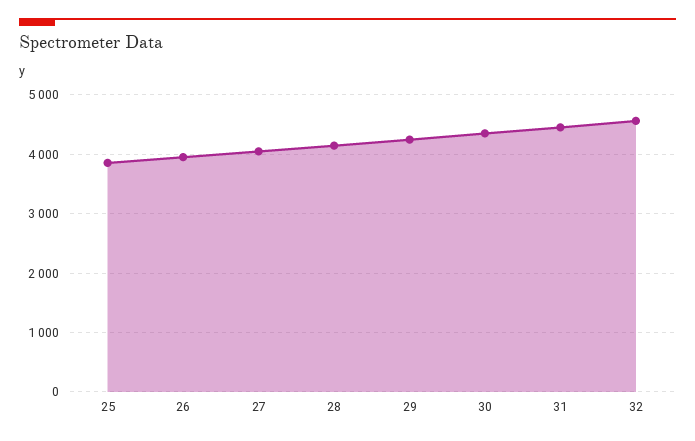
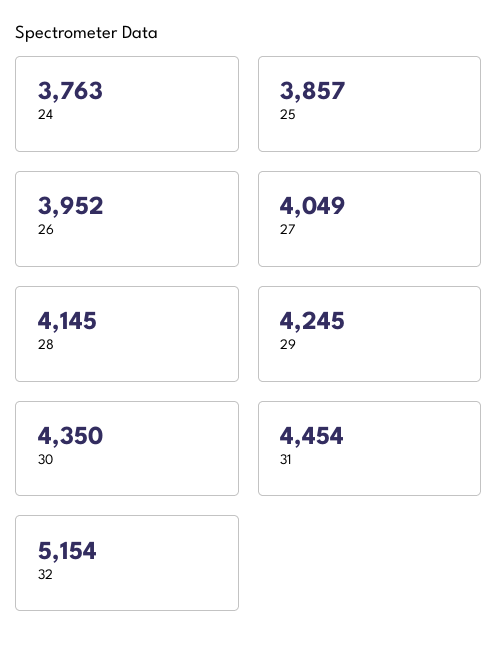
  {
    "25": 3857,
    "26": 3952,
    "27": 4049,
    "28": 4145,
    "29": 4245,
    "30": 4350,
    "31": 4454,
-   "32": 4600
+   "32": 5154,
+   "24": 3763
  }

